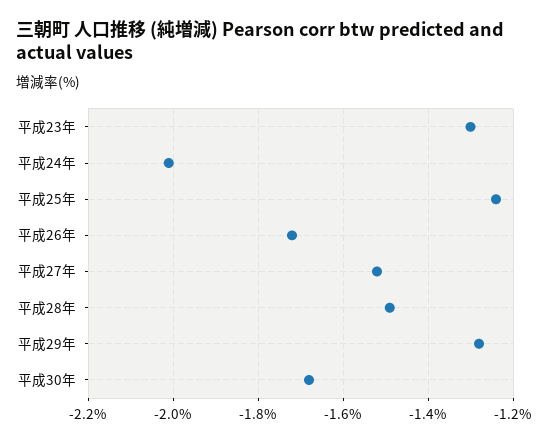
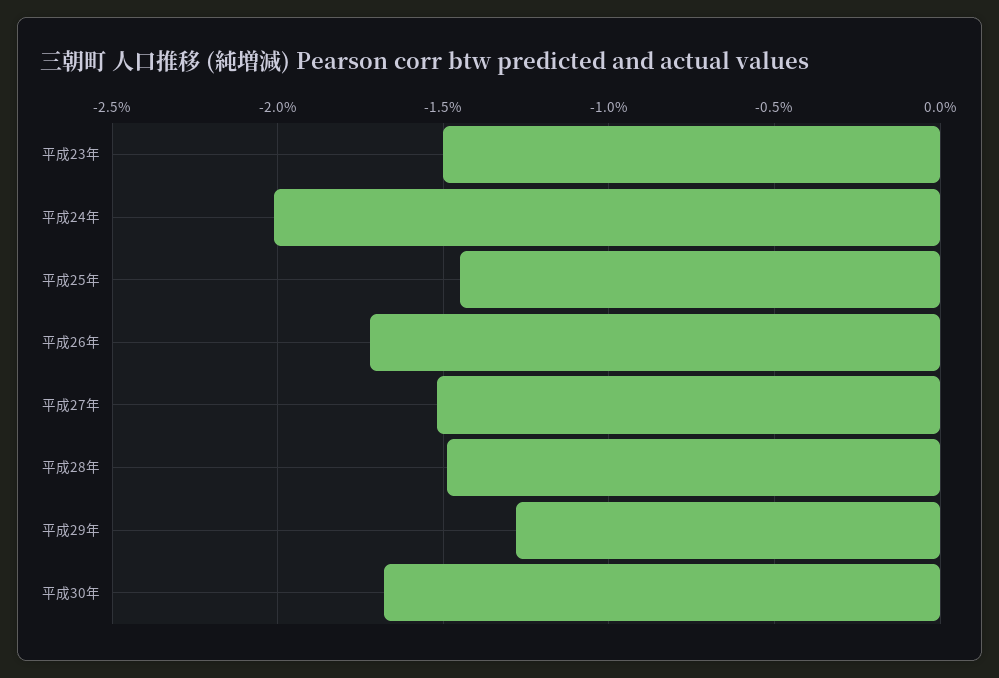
  {
-   "平成23年": -1.3,
+   "平成23年": -1.5,
    "平成24年": -2,
-   "平成25年": -1.25,
+   "平成25年": -1.45,
    "平成26年": -1.7,
    "平成27年": -1.5,
    "平成28年": -1.5,
    "平成29年": -1.3,
    "平成30年": -1.7
  }

